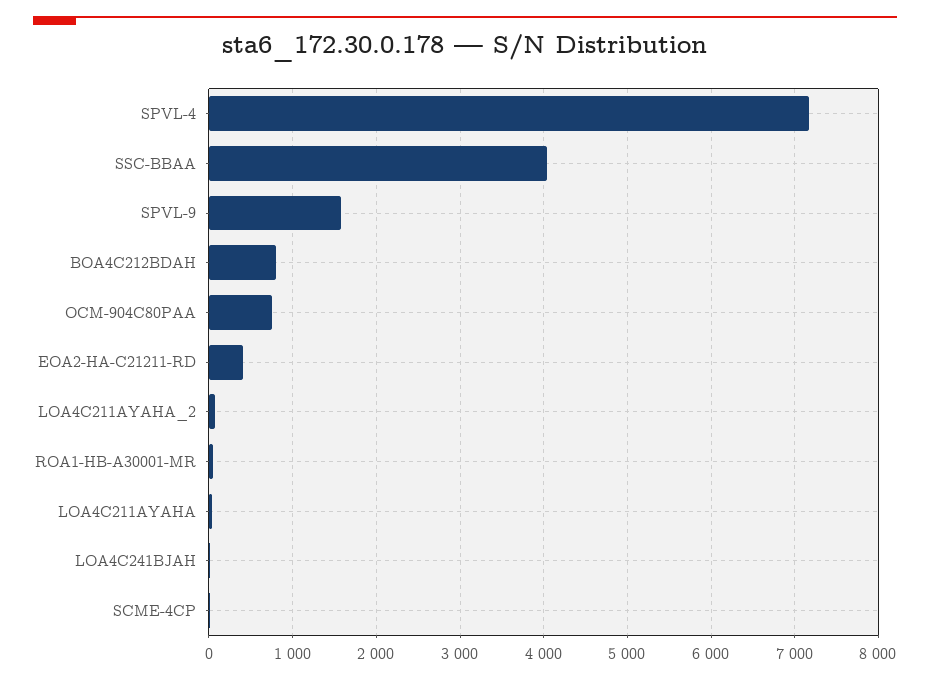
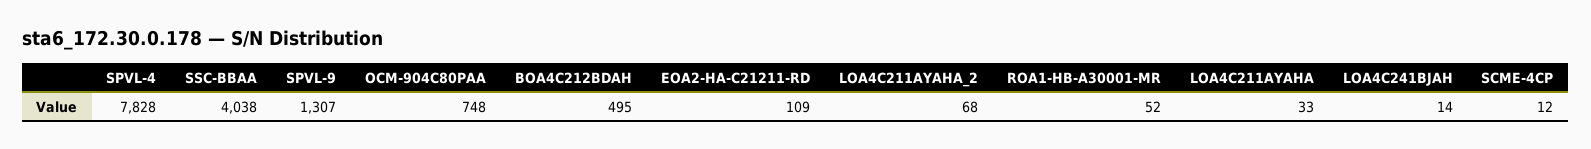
  {
-   "SPVL-4": 7200,
+   "SPVL-4": 7828,
    "SSC-BBAA": 4038,
-   "SPVL-9": 1600,
+   "SPVL-9": 1307,
-   "BOA4C212BDAH": 800,
+   "BOA4C212BDAH": 495,
    "OCM-904C80PAA": 748,
-   "EOA2-HA-C21211-RD": 400,
+   "EOA2-HA-C21211-RD": 109,
    "LOA4C211AYAHA_2": 68,
    "ROA1-HB-A30001-MR": 52,
    "LOA4C211AYAHA": 33,
    "LOA4C241BJAH": 14,
    "SCME-4CP": 12
  }

